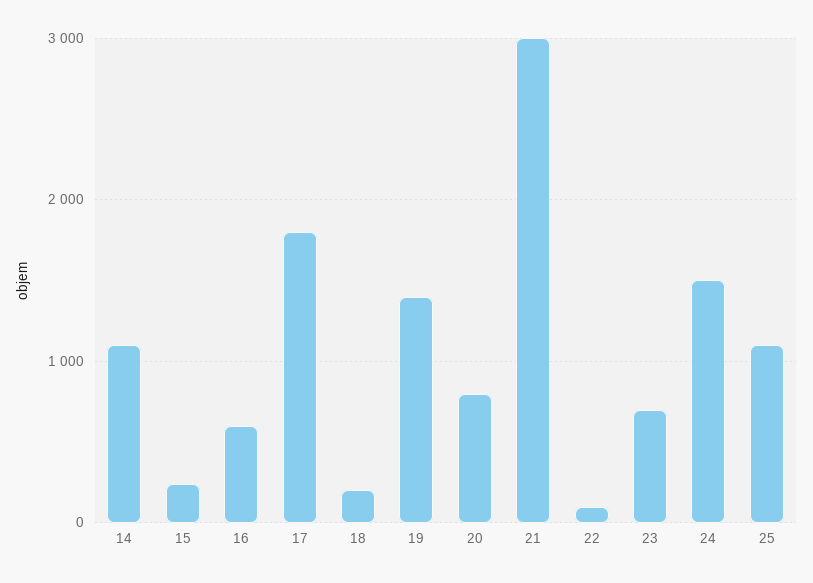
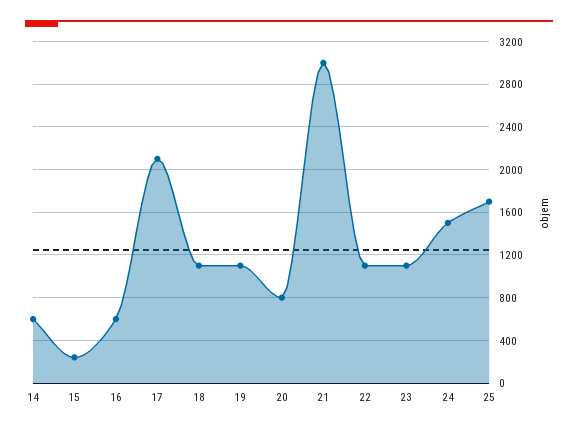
  {
-   "14": 1100,
+   "14": 600,
    "15": 200,
    "16": 600,
-   "17": 1800,
+   "17": 2100,
-   "18": 200,
+   "18": 1100,
-   "19": 1400,
+   "19": 1100,
    "20": 800,
    "21": 3000,
-   "22": 100,
+   "22": 1100,
-   "23": 700,
+   "23": 1100,
    "24": 1500,
-   "25": 1100
+   "25": 1700
  }

